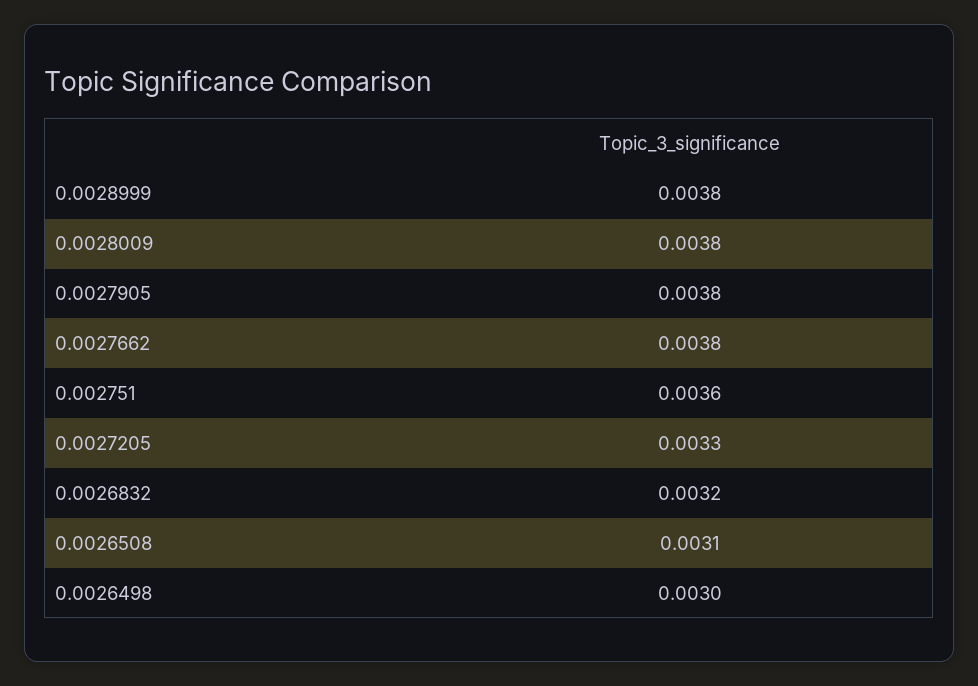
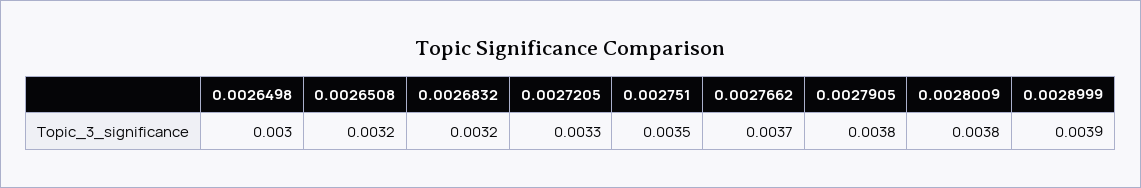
  {
-   "0.0028999": 0.0038,
+   "0.0028999": 0.0039,
    "0.0028009": 0.0038,
    "0.0027905": 0.0038,
-   "0.0027662": 0.0038,
+   "0.0027662": 0.0037,
-   "0.002751": 0.0036,
+   "0.002751": 0.0035,
    "0.0027205": 0.0033,
    "0.0026832": 0.0032,
-   "0.0026508": 0.0031,
+   "0.0026508": 0.0032,
    "0.0026498": 0.003
  }

